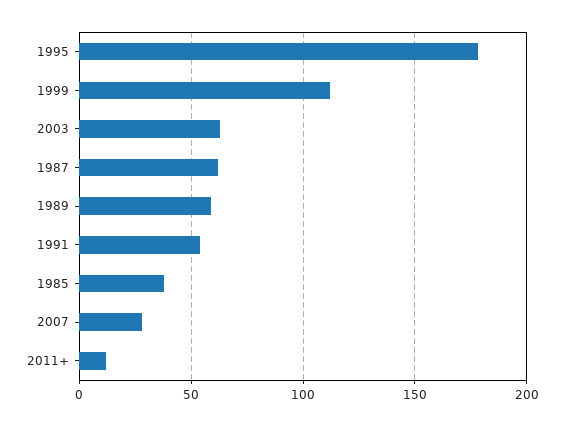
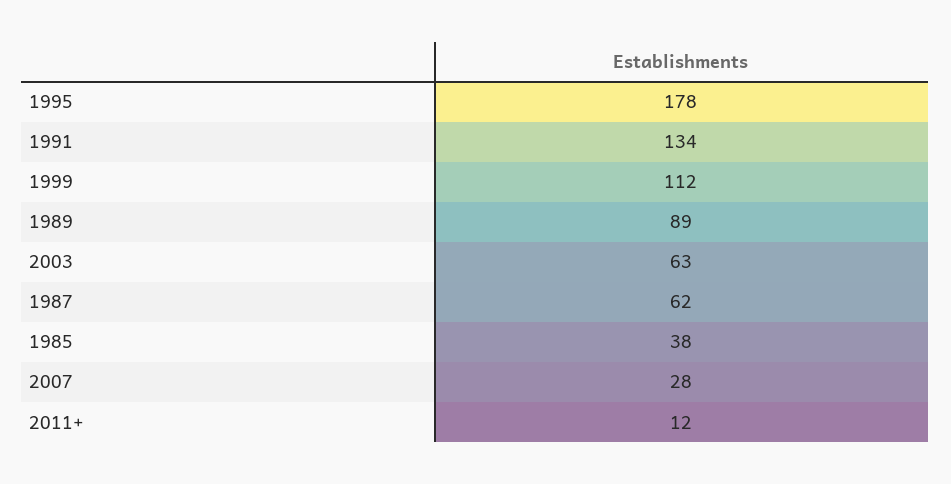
  {
    "1995": 178,
    "1999": 112,
    "2003": 63,
    "1987": 62,
-   "1989": 60,
+   "1989": 89,
-   "1991": 55,
+   "1991": 134,
    "1985": 38,
    "2007": 28,
    "2011+": 12
  }

